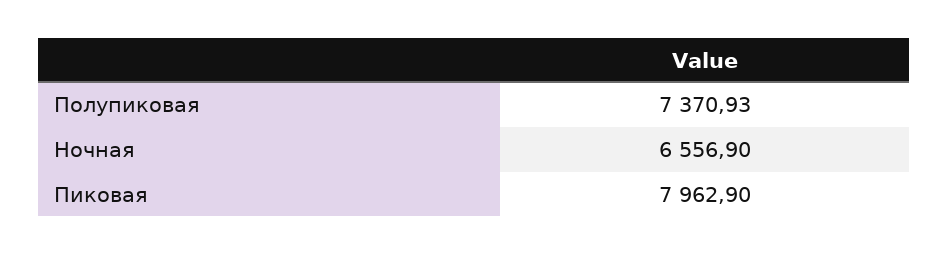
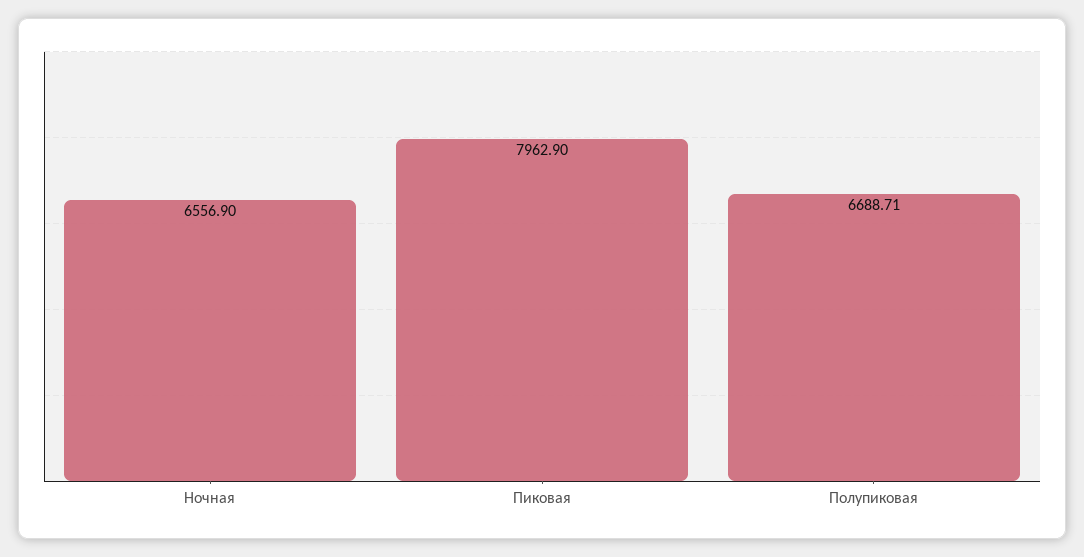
  {
-   "Полупиковая": 7370.93,
+   "Полупиковая": 6688.71,
    "Ночная": 6556.9,
    "Пиковая": 7962.9
  }

